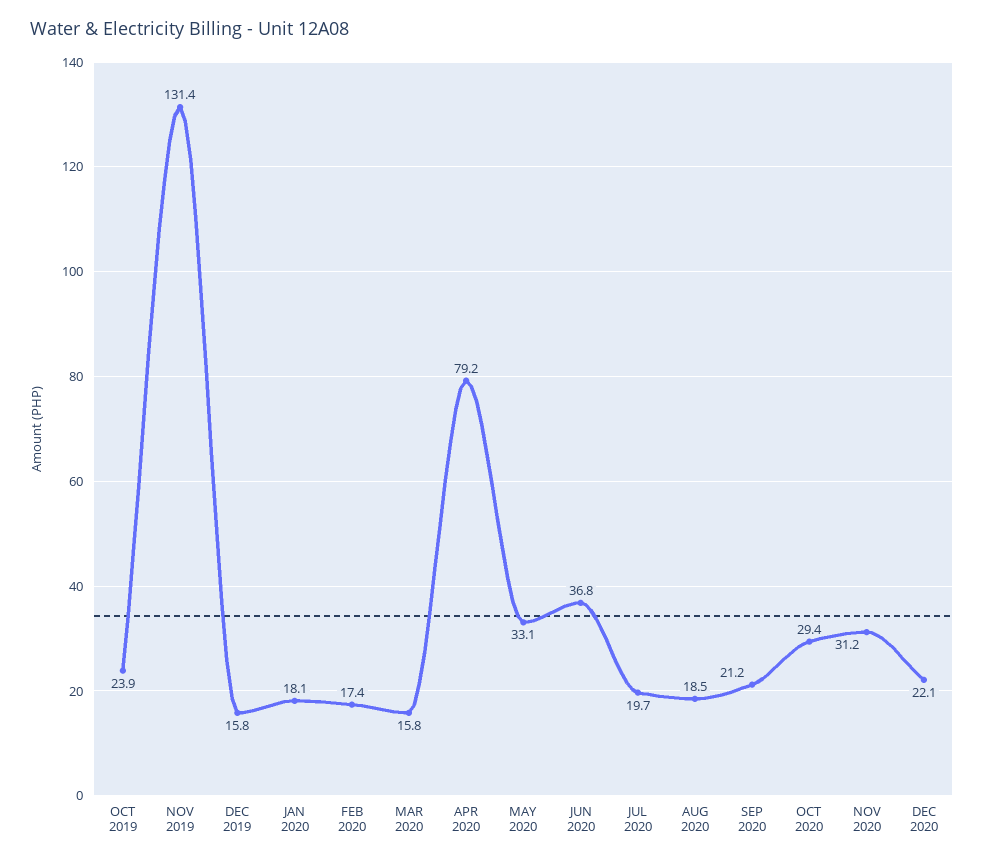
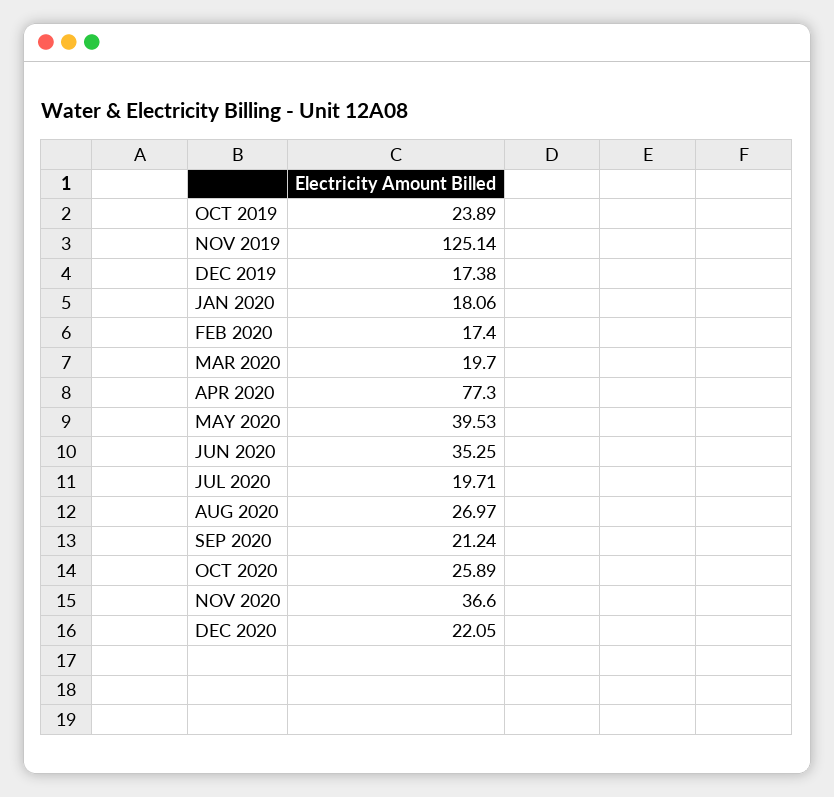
  {
    "OCT 2019": 23.89,
-   "NOV 2019": 131.4,
+   "NOV 2019": 125.14,
-   "DEC 2019": 15.8,
+   "DEC 2019": 17.38,
    "JAN 2020": 18.06,
    "FEB 2020": 17.4,
-   "MAR 2020": 15.8,
+   "MAR 2020": 19.7,
-   "APR 2020": 79.2,
+   "APR 2020": 77.3,
-   "MAY 2020": 33.1,
+   "MAY 2020": 39.53,
-   "JUN 2020": 36.8,
+   "JUN 2020": 35.25,
    "JUL 2020": 19.71,
-   "AUG 2020": 18.5,
+   "AUG 2020": 26.97,
    "SEP 2020": 21.24,
-   "OCT 2020": 29.4,
+   "OCT 2020": 25.89,
-   "NOV 2020": 31.2,
+   "NOV 2020": 36.6,
    "DEC 2020": 22.05
  }

